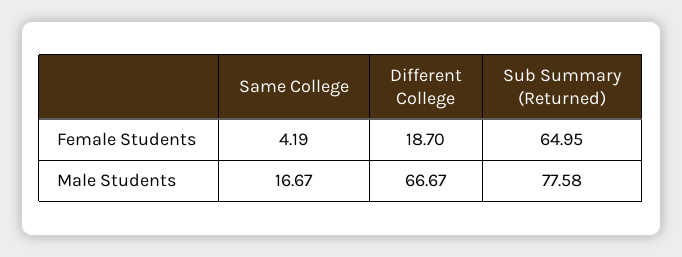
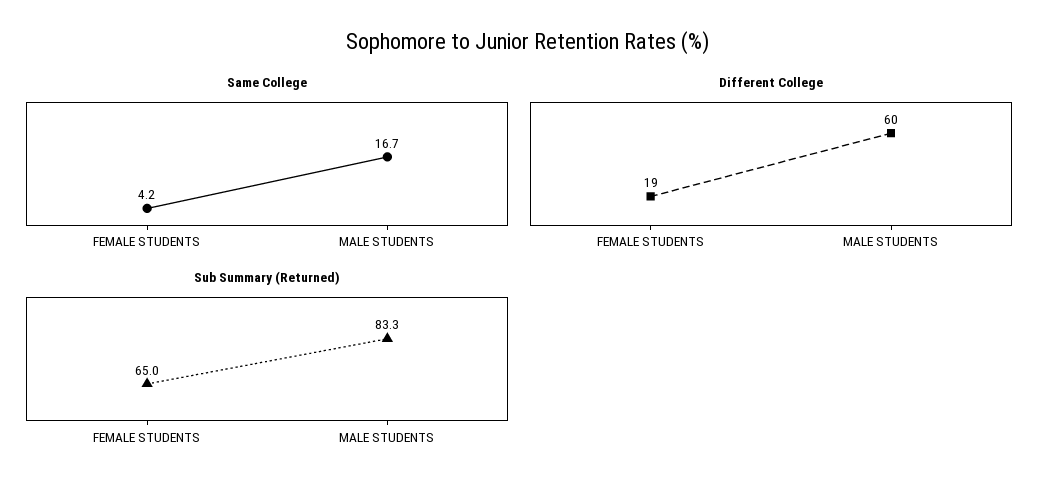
  {
    "Same College": {
      "Female Students": 4.19,
      "Male Students": 16.67
    },
    "Different College": {
      "Female Students": 18.7,
-     "Male Students": 66.67
+     "Male Students": 60
    },
    "Sub Summary (Returned)": {
      "Female Students": 64.95,
-     "Male Students": 77.58
+     "Male Students": 83.3
    }
  }

